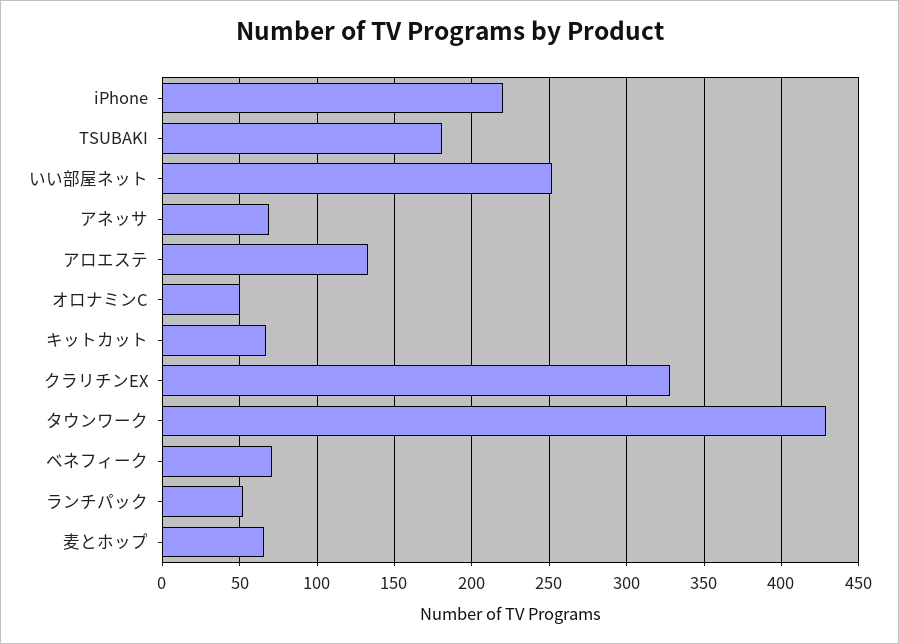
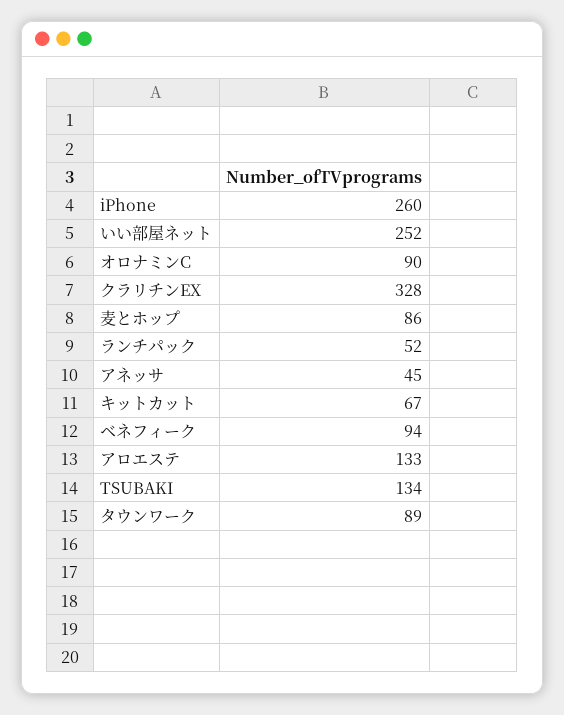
  {
-   "iPhone": 220,
+   "iPhone": 260,
-   "TSUBAKI": 180,
+   "TSUBAKI": 134,
    "いい部屋ネット": 252,
-   "アネッサ": 70,
+   "アネッサ": 45,
    "アロエステ": 133,
-   "オロナミンC": 50,
+   "オロナミンC": 90,
    "キットカット": 67,
    "クラリチンEX": 328,
-   "タウンワーク": 430,
+   "タウンワーク": 89,
-   "ベネフィーク": 70,
+   "ベネフィーク": 94,
    "ランチパック": 52,
-   "麦とホップ": 65
+   "麦とホップ": 86
  }

